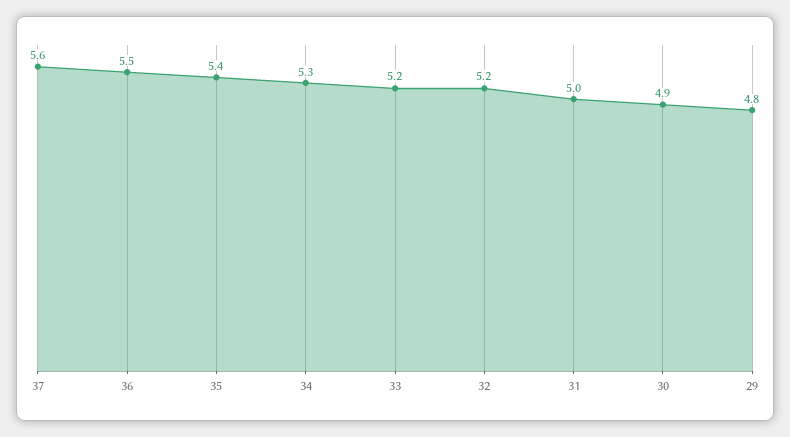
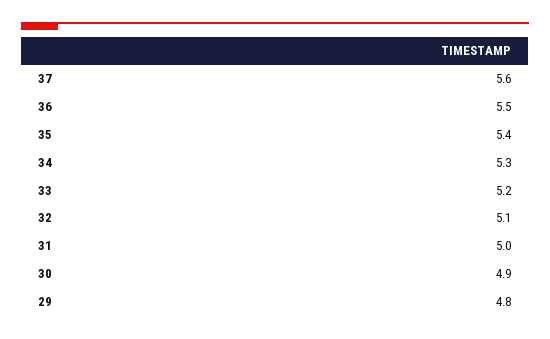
  {
    "37": 5.6,
    "36": 5.5,
    "35": 5.4,
    "34": 5.3,
    "33": 5.2,
-   "32": 5.2,
+   "32": 5.1,
    "31": 5,
    "30": 4.9,
    "29": 4.8
  }

